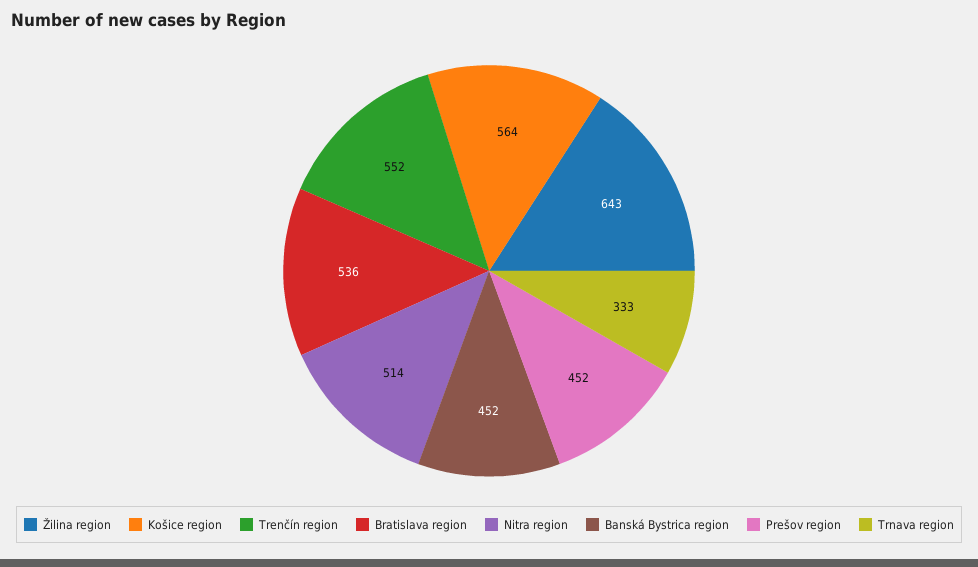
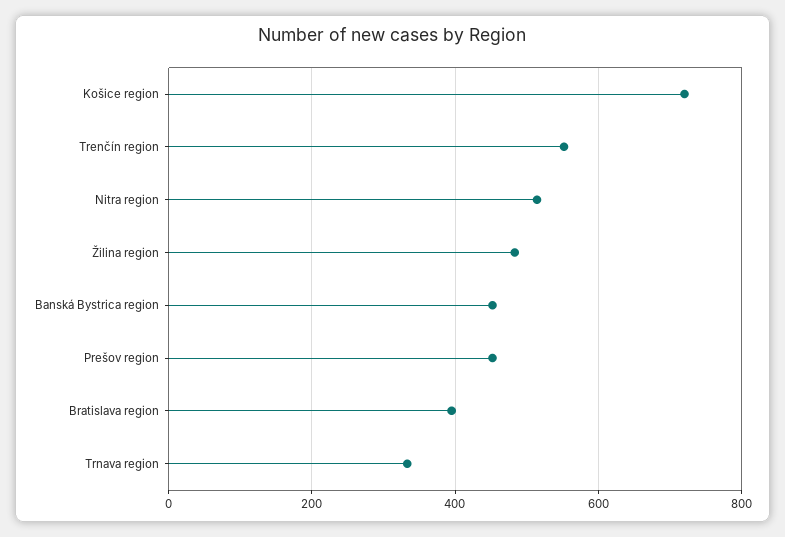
  {
-   "Žilina region": 643,
+   "Žilina region": 480,
-   "Košice region": 564,
+   "Košice region": 720,
    "Trenčín region": 552,
-   "Bratislava region": 536,
+   "Bratislava region": 400,
    "Nitra region": 514,
    "Banská Bystrica region": 452,
    "Prešov region": 452,
    "Trnava region": 333
  }

